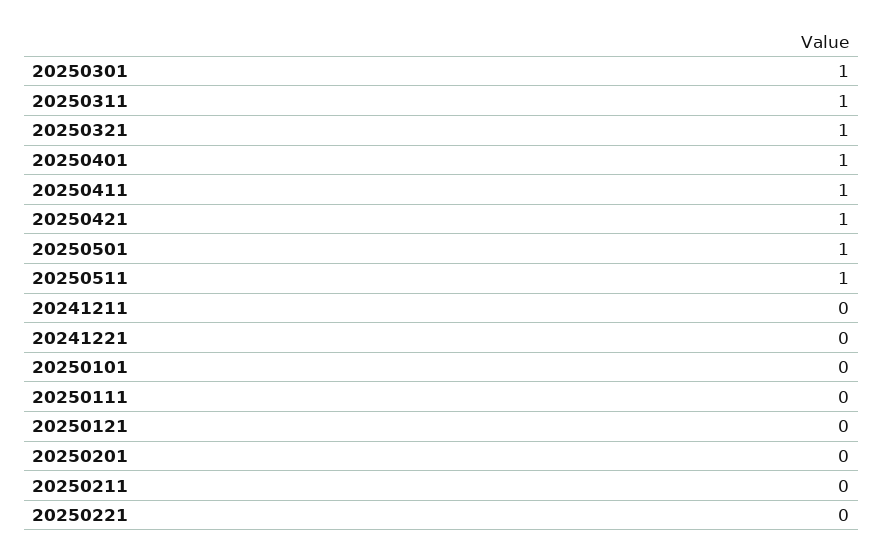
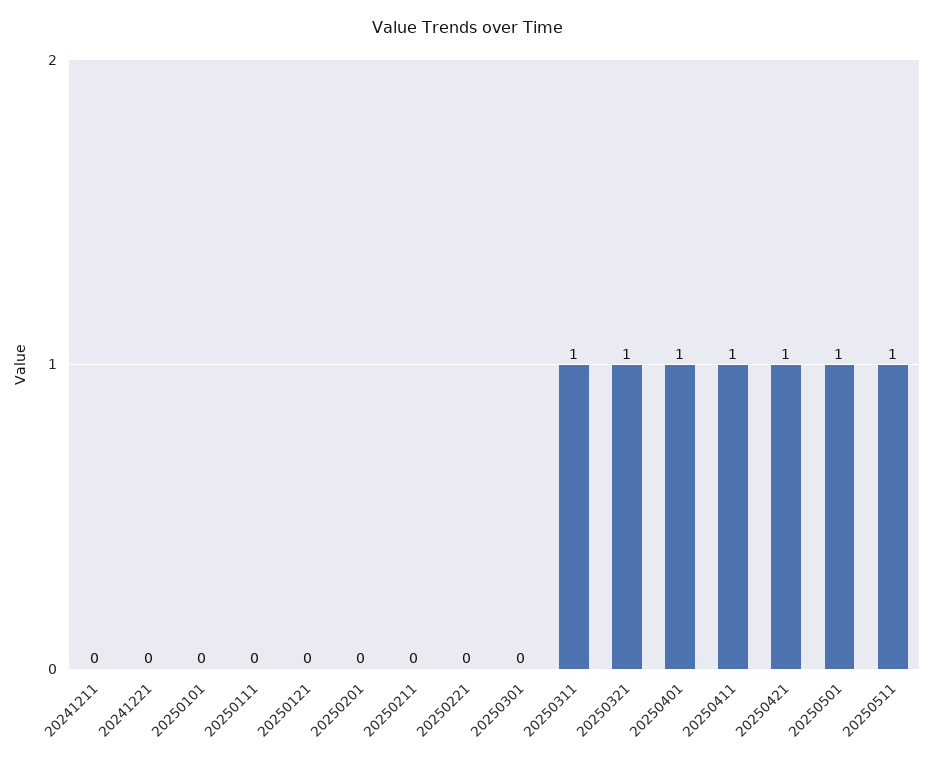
  {
-   "20250301": 1,
+   "20250301": 0,
    "20250311": 1,
    "20250321": 1,
    "20250401": 1,
    "20250411": 1,
    "20250421": 1,
    "20250501": 1,
    "20250511": 1,
    "20241211": 0,
    "20241221": 0,
    "20250101": 0,
    "20250111": 0,
    "20250121": 0,
    "20250201": 0,
    "20250211": 0,
    "20250221": 0
  }

